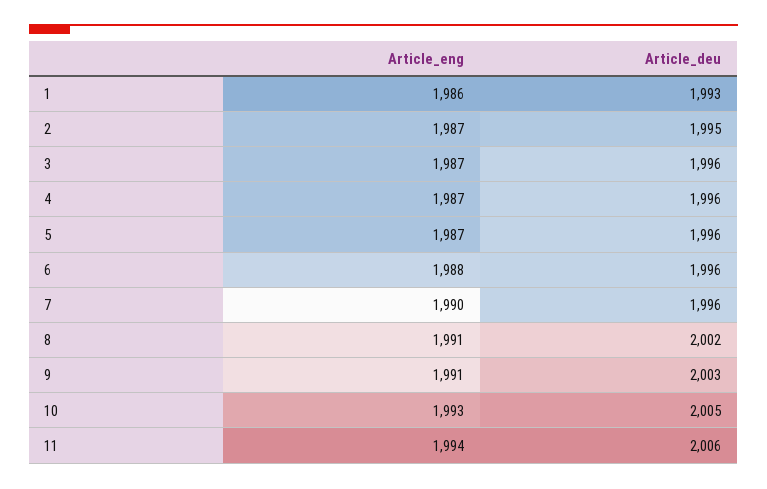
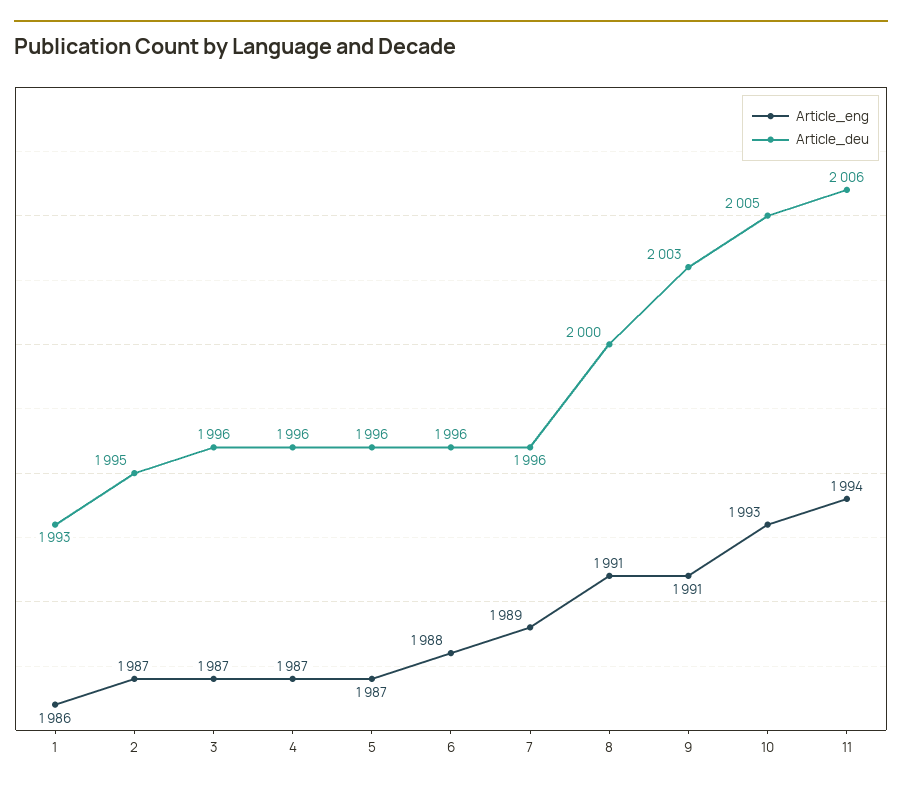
  {
    "Article_eng": {
      "1": 1986,
      "2": 1987,
      "3": 1987,
      "4": 1987,
      "5": 1987,
      "6": 1988,
-     "7": 1990,
+     "7": 1989,
      "8": 1991,
      "9": 1991,
      "10": 1993,
      "11": 1994
    },
    "Article_deu": {
      "1": 1993,
      "2": 1995,
      "3": 1996,
      "4": 1996,
      "5": 1996,
      "6": 1996,
      "7": 1996,
-     "8": 2002,
+     "8": 2000,
      "9": 2003,
      "10": 2005,
      "11": 2006
    }
  }

